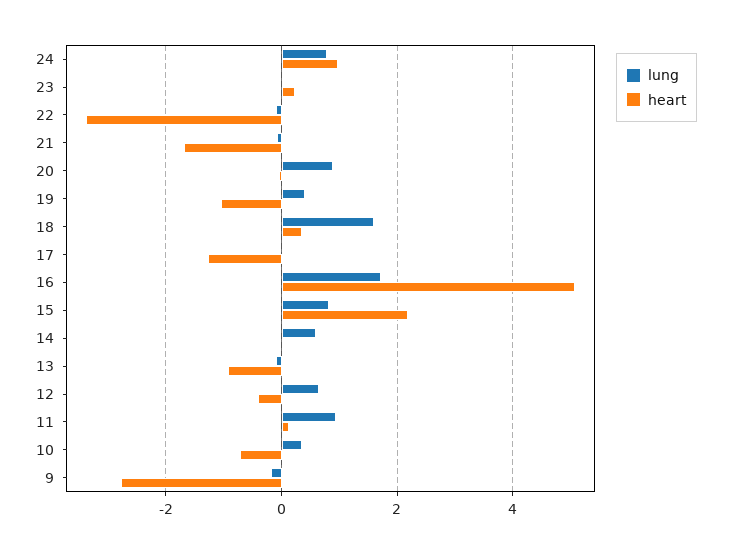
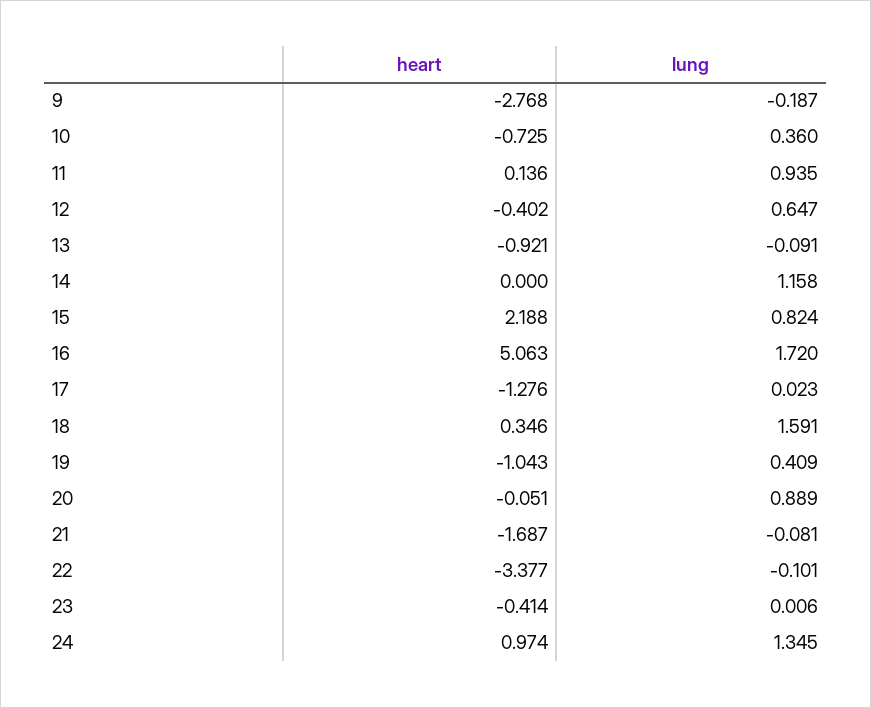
  {
    "lung": {
-     "24": 0.8,
+     "24": 1.345,
      "23": 0.006,
      "22": -0.101,
      "21": -0.081,
      "20": 0.889,
      "19": 0.409,
      "18": 1.591,
      "17": 0.023,
      "16": 1.72,
      "15": 0.824,
-     "14": 0.6,
+     "14": 1.158,
      "13": -0.091,
      "12": 0.647,
      "11": 0.935,
      "10": 0.36,
      "9": -0.187
    },
    "heart": {
      "24": 0.974,
-     "23": 0.2,
+     "23": -0.414,
      "22": -3.377,
      "21": -1.687,
      "20": -0.051,
      "19": -1.043,
      "18": 0.346,
      "17": -1.276,
      "16": 5.063,
      "15": 2.188,
      "14": 0,
      "13": -0.921,
      "12": -0.402,
      "11": 0.136,
      "10": -0.725,
      "9": -2.768
    }
  }

